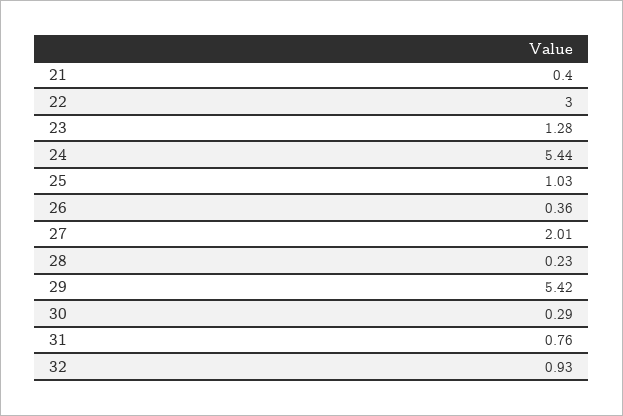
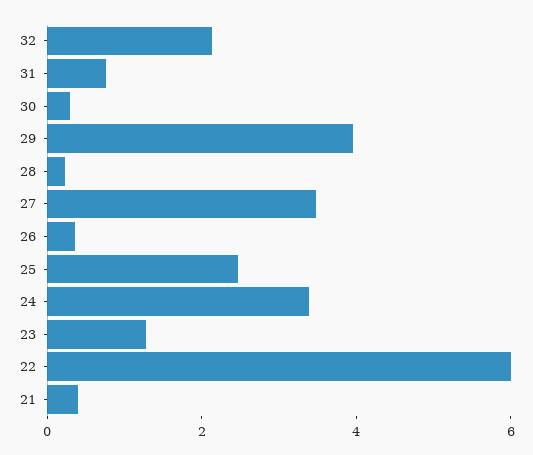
  {
    "21": 0.4,
-   "22": 3,
+   "22": 6,
    "23": 1.28,
-   "24": 5.44,
+   "24": 3.5,
-   "25": 1.03,
+   "25": 2.5,
    "26": 0.36,
-   "27": 2.01,
+   "27": 3.5,
    "28": 0.23,
-   "29": 5.42,
+   "29": 4,
    "30": 0.29,
    "31": 0.76,
-   "32": 0.93
+   "32": 2
  }

